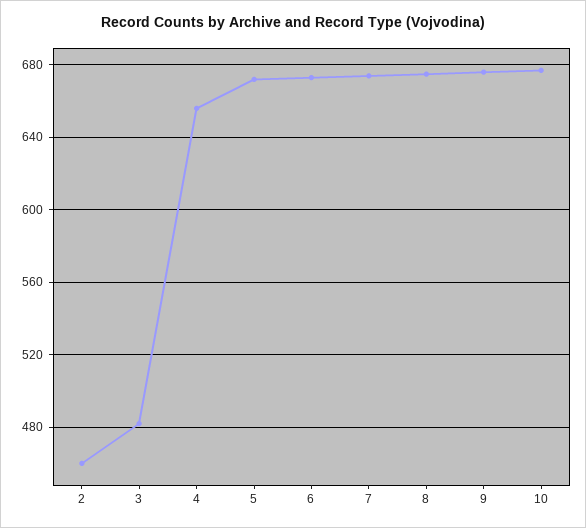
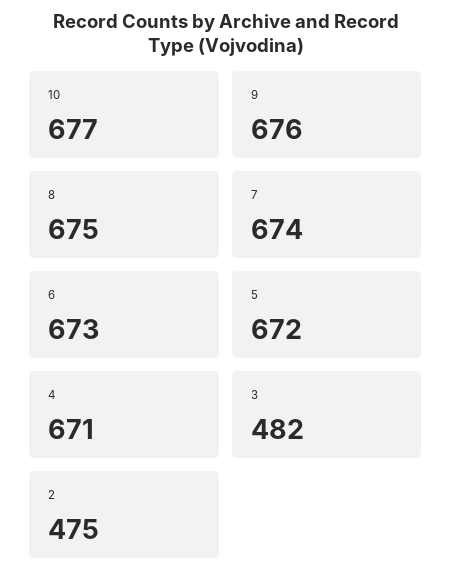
  {
-   "2": 460,
+   "2": 475,
    "3": 482,
-   "4": 655,
+   "4": 671,
    "5": 672,
    "6": 673,
    "7": 674,
    "8": 675,
    "9": 676,
    "10": 677
  }

